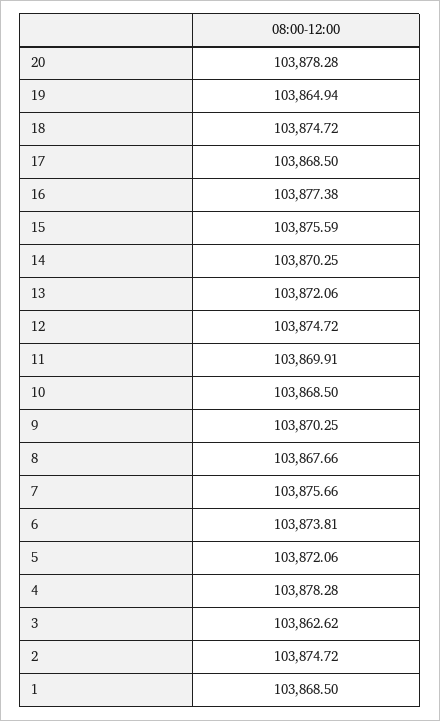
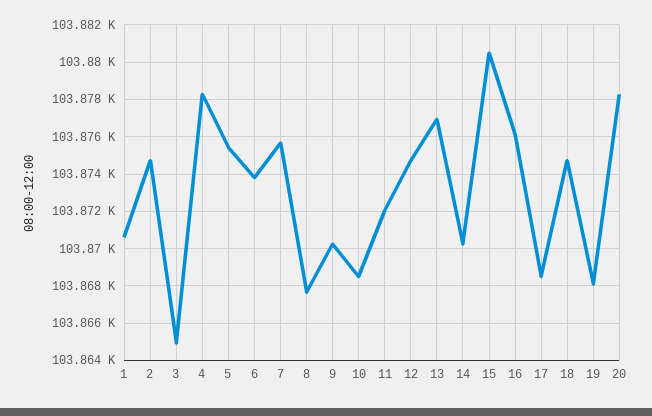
  {
    "20": 103878.28,
-   "19": 103864.94,
+   "19": 103868,
    "18": 103874.72,
    "17": 103868.5,
-   "16": 103877.38,
+   "16": 103876,
-   "15": 103875.59,
+   "15": 103880.5,
    "14": 103870.25,
-   "13": 103872.06,
+   "13": 103877,
    "12": 103874.72,
-   "11": 103869.91,
+   "11": 103872,
    "10": 103868.5,
    "9": 103870.25,
    "8": 103867.66,
    "7": 103875.66,
    "6": 103873.81,
-   "5": 103872.06,
+   "5": 103875.5,
    "4": 103878.28,
-   "3": 103862.62,
+   "3": 103865,
    "2": 103874.72,
-   "1": 103868.5
+   "1": 103870.5
  }

